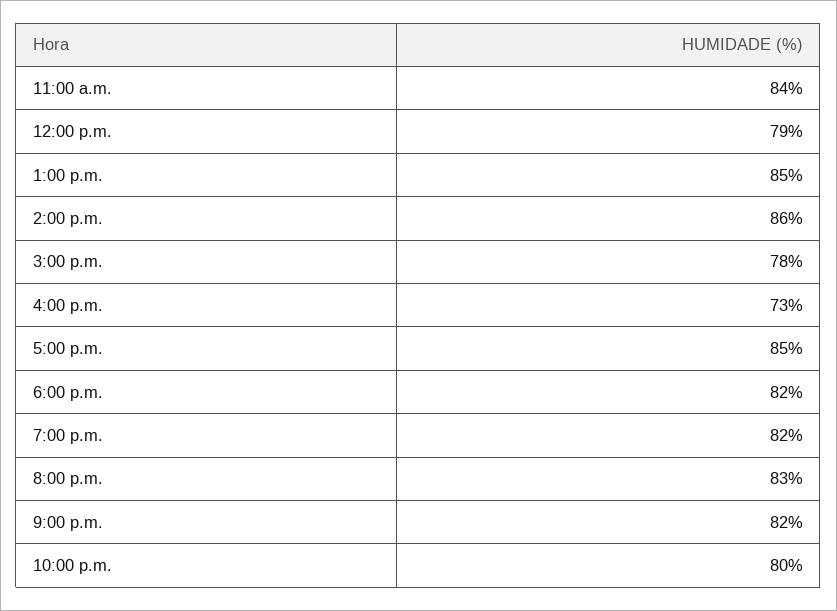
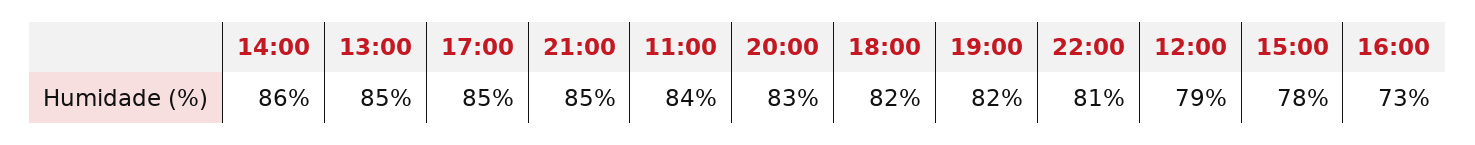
  {
    "11:00 a.m.": 84,
    "12:00 p.m.": 79,
    "1:00 p.m.": 85,
    "2:00 p.m.": 86,
    "3:00 p.m.": 78,
    "4:00 p.m.": 73,
    "5:00 p.m.": 85,
    "6:00 p.m.": 82,
    "7:00 p.m.": 82,
    "8:00 p.m.": 83,
-   "9:00 p.m.": 82,
+   "9:00 p.m.": 85,
-   "10:00 p.m.": 80
+   "10:00 p.m.": 81
  }

